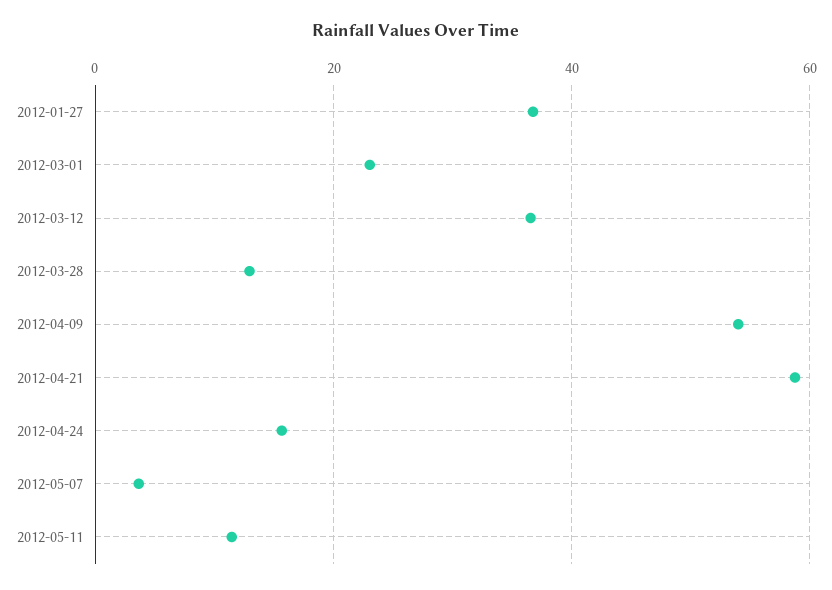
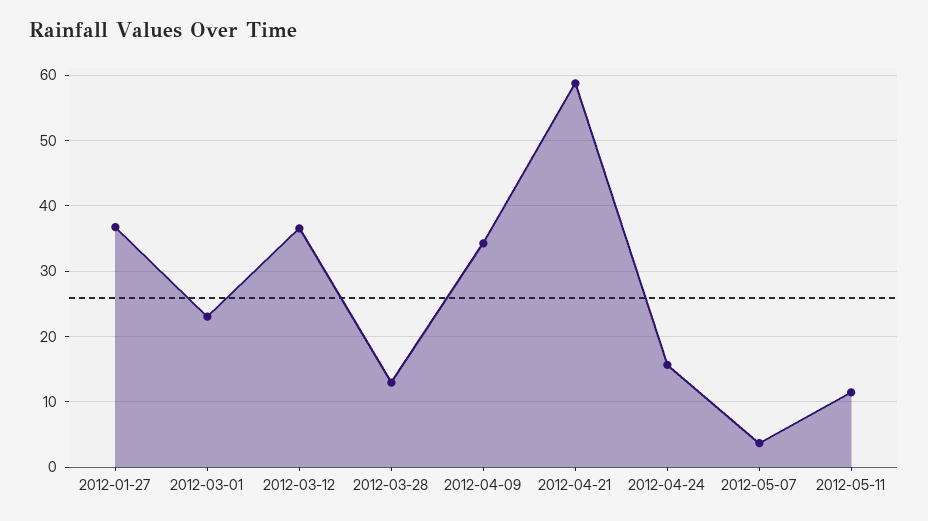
  {
    "2012-01-27": 37,
    "2012-03-01": 23,
    "2012-03-12": 37,
    "2012-03-28": 13,
-   "2012-04-09": 54,
+   "2012-04-09": 34,
    "2012-04-21": 59,
    "2012-04-24": 16,
    "2012-05-07": 4,
    "2012-05-11": 11
  }

